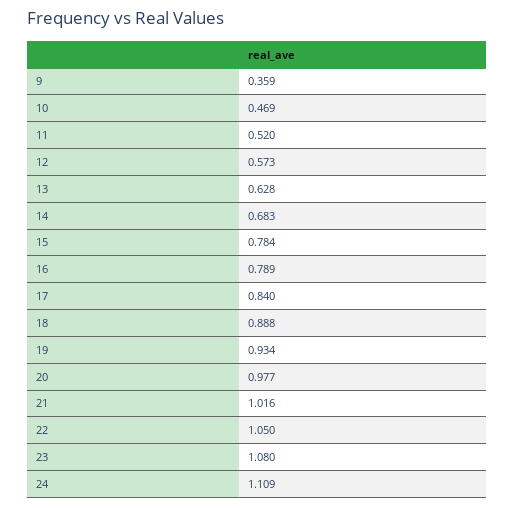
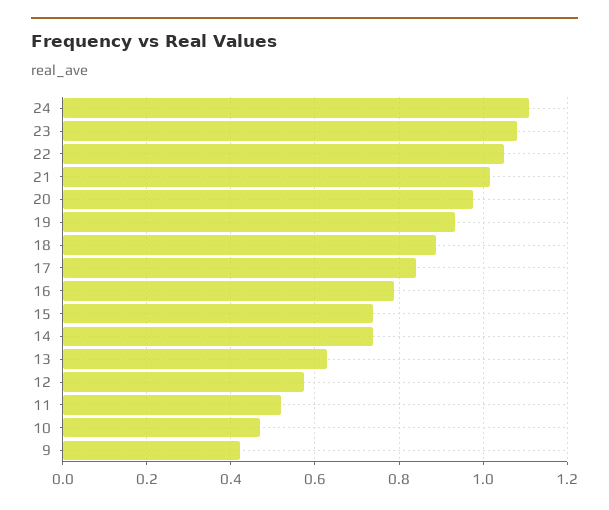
  {
-   "9": 0.359,
+   "9": 0.42,
    "10": 0.469,
    "11": 0.52,
    "12": 0.573,
    "13": 0.628,
-   "14": 0.683,
+   "14": 0.74,
-   "15": 0.784,
+   "15": 0.74,
    "16": 0.789,
    "17": 0.84,
    "18": 0.888,
    "19": 0.934,
    "20": 0.977,
    "21": 1.016,
    "22": 1.05,
    "23": 1.08,
    "24": 1.109
  }

